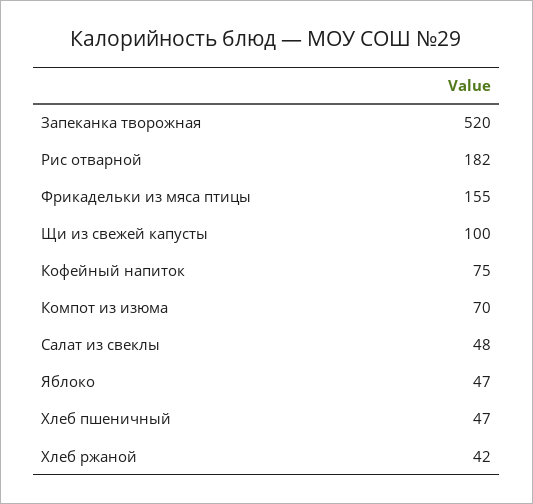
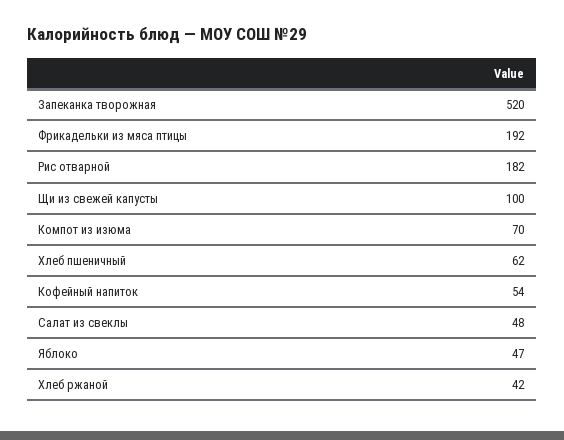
  {
    "Запеканка творожная": 520,
    "Рис отварной": 182,
-   "Фрикадельки из мяса птицы": 155,
+   "Фрикадельки из мяса птицы": 192,
    "Щи из свежей капусты": 100,
-   "Кофейный напиток": 75,
+   "Кофейный напиток": 54,
    "Компот из изюма": 70,
    "Салат из свеклы": 48,
    "Яблоко": 47,
-   "Хлеб пшеничный": 47,
+   "Хлеб пшеничный": 62,
    "Хлеб ржаной": 42
  }

